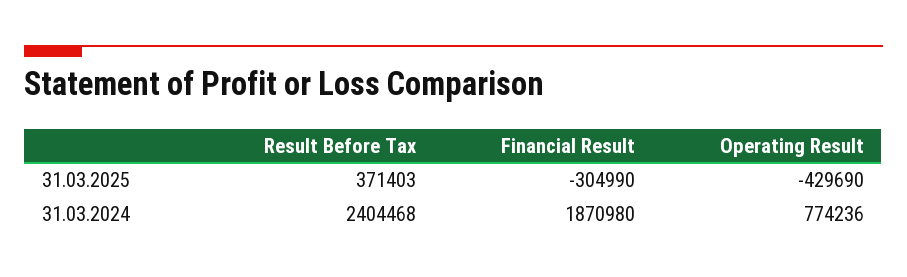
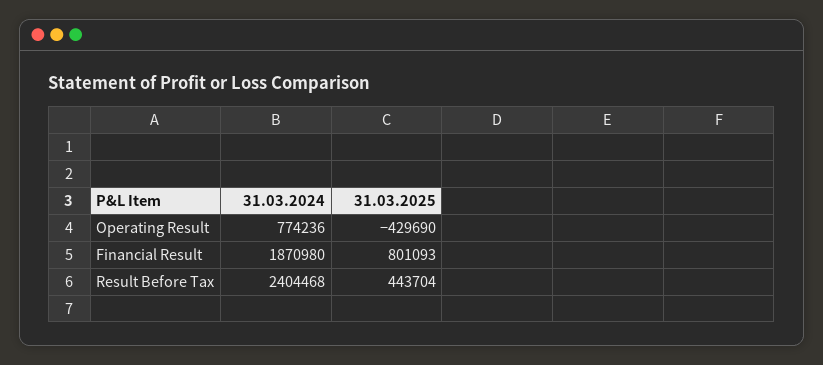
  {
    "Result Before Tax": {
-     "31.03.2025": 371403,
+     "31.03.2025": 443704,
      "31.03.2024": 2404468
    },
    "Financial Result": {
-     "31.03.2025": -304990,
+     "31.03.2025": 801093,
      "31.03.2024": 1870980
    },
    "Operating Result": {
      "31.03.2025": -429690,
      "31.03.2024": 774236
    }
  }

